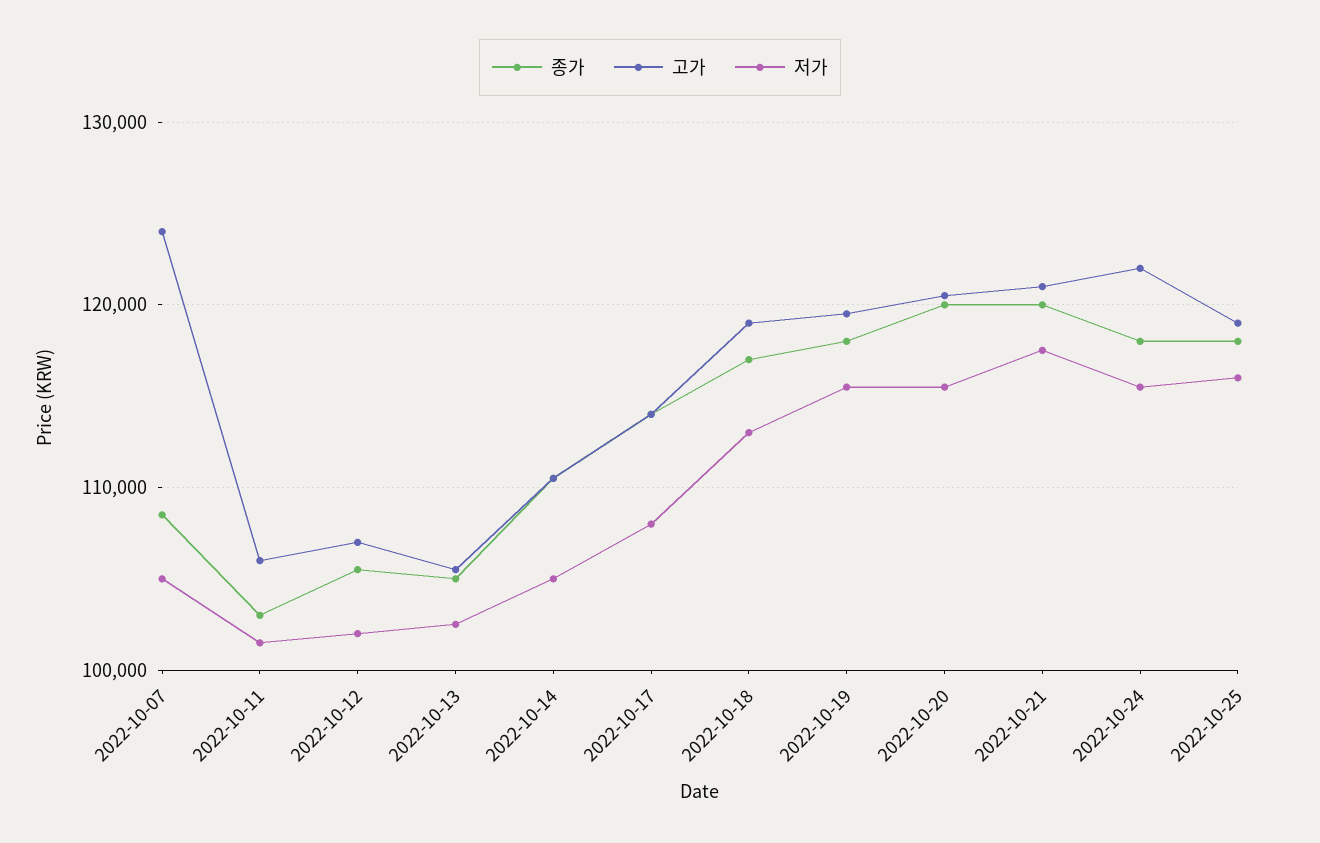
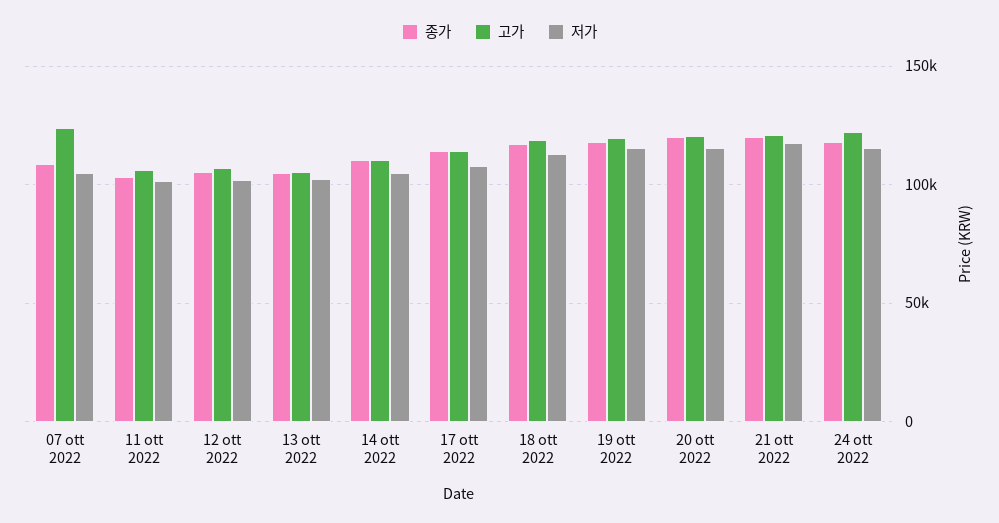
  {
    "종가": {
      "2022-10-07": 109000,
      "2022-10-11": 103000,
      "2022-10-12": 106000,
      "2022-10-13": 105000,
      "2022-10-14": 111000,
      "2022-10-17": 114000,
      "2022-10-18": 117000,
      "2022-10-19": 118000,
      "2022-10-20": 120000,
      "2022-10-21": 120000,
-     "2022-10-24": 118000,
+     "2022-10-24": 118000
-     "2022-10-25": 118000
    },
    "고가": {
      "2022-10-07": 124000,
      "2022-10-11": 106000,
      "2022-10-12": 107000,
      "2022-10-13": 106000,
      "2022-10-14": 111000,
      "2022-10-17": 114000,
      "2022-10-18": 119000,
      "2022-10-19": 120000,
      "2022-10-20": 121000,
      "2022-10-21": 121000,
-     "2022-10-24": 122000,
+     "2022-10-24": 122000
-     "2022-10-25": 119000
    },
    "저가": {
      "2022-10-07": 105000,
      "2022-10-11": 102000,
      "2022-10-12": 102000,
      "2022-10-13": 103000,
      "2022-10-14": 105000,
      "2022-10-17": 108000,
      "2022-10-18": 113000,
      "2022-10-19": 116000,
      "2022-10-20": 116000,
      "2022-10-21": 118000,
-     "2022-10-24": 116000,
+     "2022-10-24": 116000
-     "2022-10-25": 116000
    }
  }

